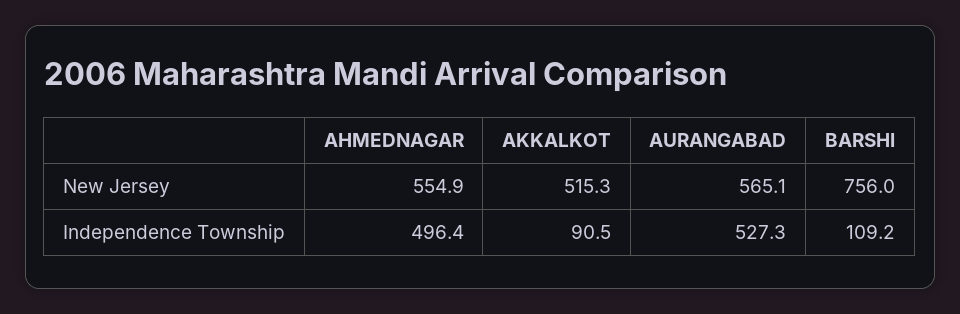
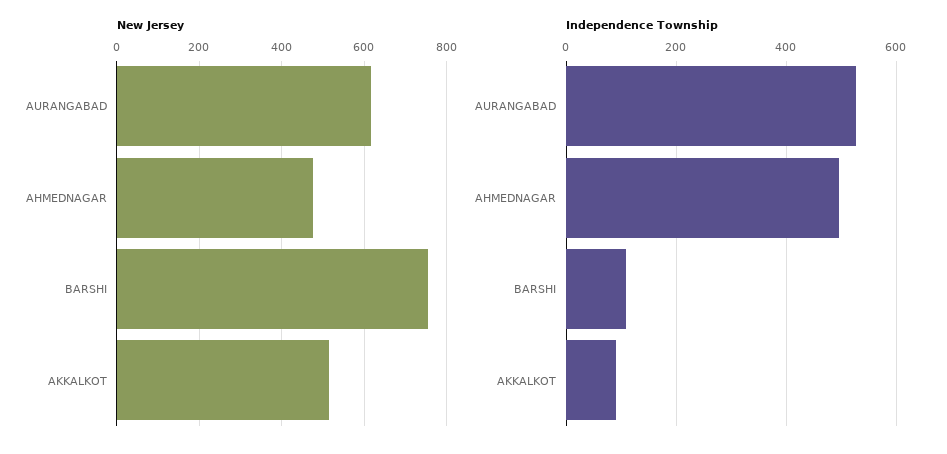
  {
    "New Jersey": {
-     "AHMEDNAGAR": 554.9,
+     "AHMEDNAGAR": 480,
      "AKKALKOT": 515.3,
-     "AURANGABAD": 565.1,
+     "AURANGABAD": 620,
      "BARSHI": 756
    },
    "Independence Township": {
      "AHMEDNAGAR": 496.4,
      "AKKALKOT": 90.5,
      "AURANGABAD": 527.3,
      "BARSHI": 109.2
    }
  }

